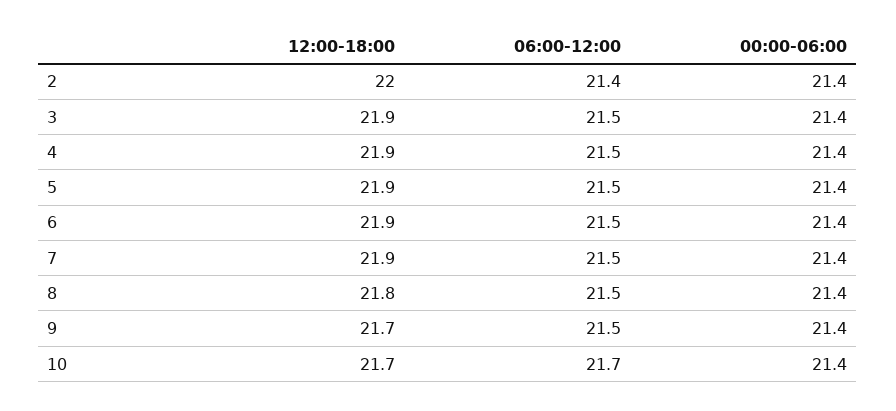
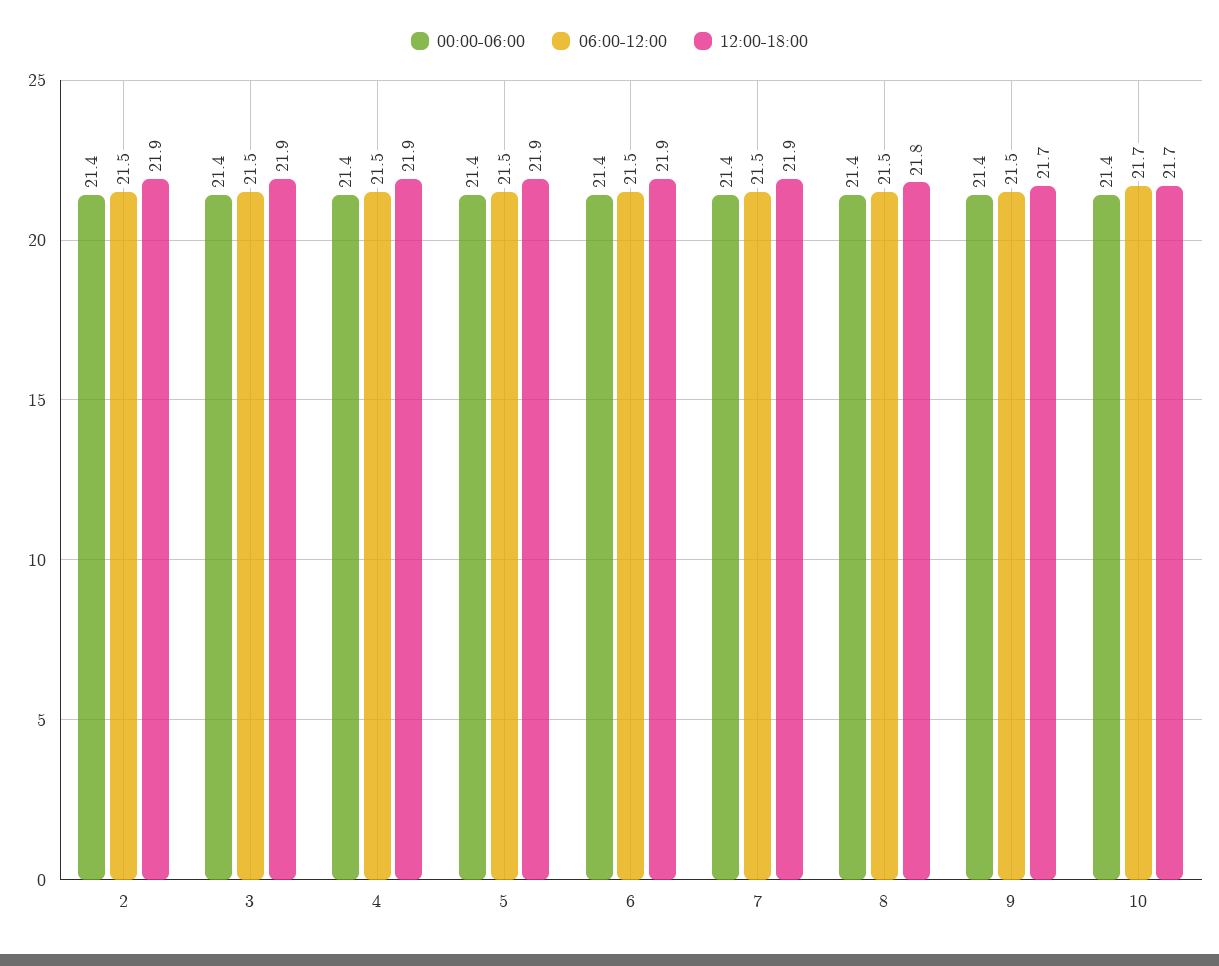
  {
    "12:00-18:00": {
-     "2": 22,
+     "2": 21.9,
      "3": 21.9,
      "4": 21.9,
      "5": 21.9,
      "6": 21.9,
      "7": 21.9,
      "8": 21.8,
      "9": 21.7,
      "10": 21.7
    },
    "06:00-12:00": {
-     "2": 21.4,
+     "2": 21.5,
      "3": 21.5,
      "4": 21.5,
      "5": 21.5,
      "6": 21.5,
      "7": 21.5,
      "8": 21.5,
      "9": 21.5,
      "10": 21.7
    },
    "00:00-06:00": {
      "2": 21.4,
      "3": 21.4,
      "4": 21.4,
      "5": 21.4,
      "6": 21.4,
      "7": 21.4,
      "8": 21.4,
      "9": 21.4,
      "10": 21.4
    }
  }

